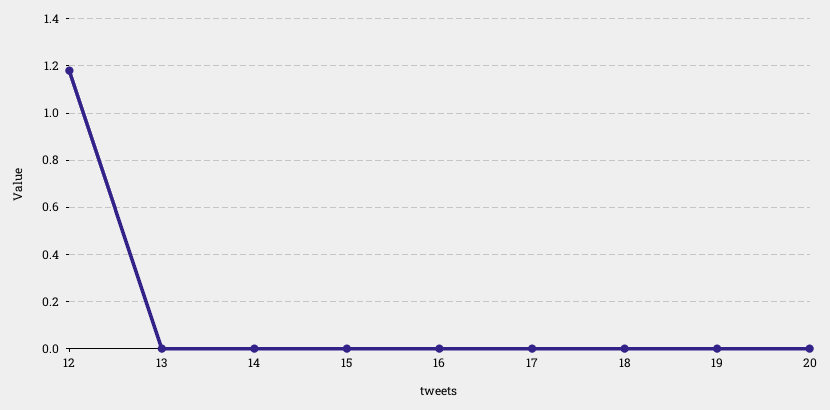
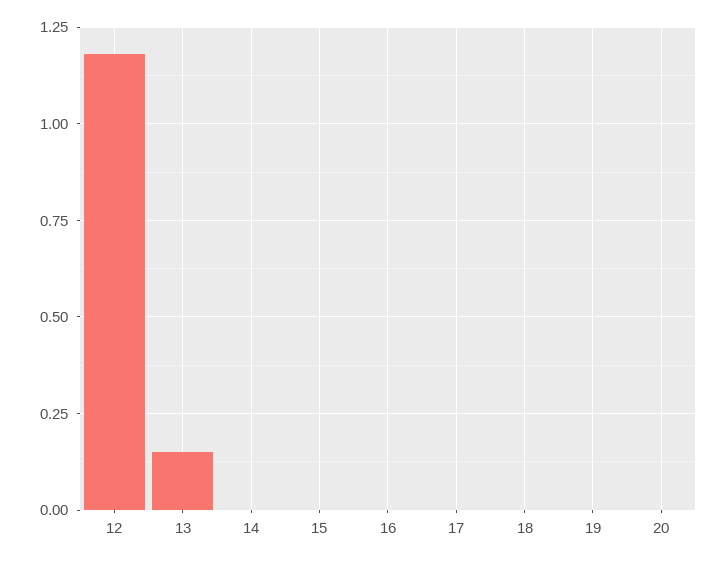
  {
    "12": 1.2,
-   "13": 0,
+   "13": 0.15,
    "14": 0,
    "15": 0,
    "16": 0,
    "17": 0,
    "18": 0,
    "19": 0,
    "20": 0
  }

